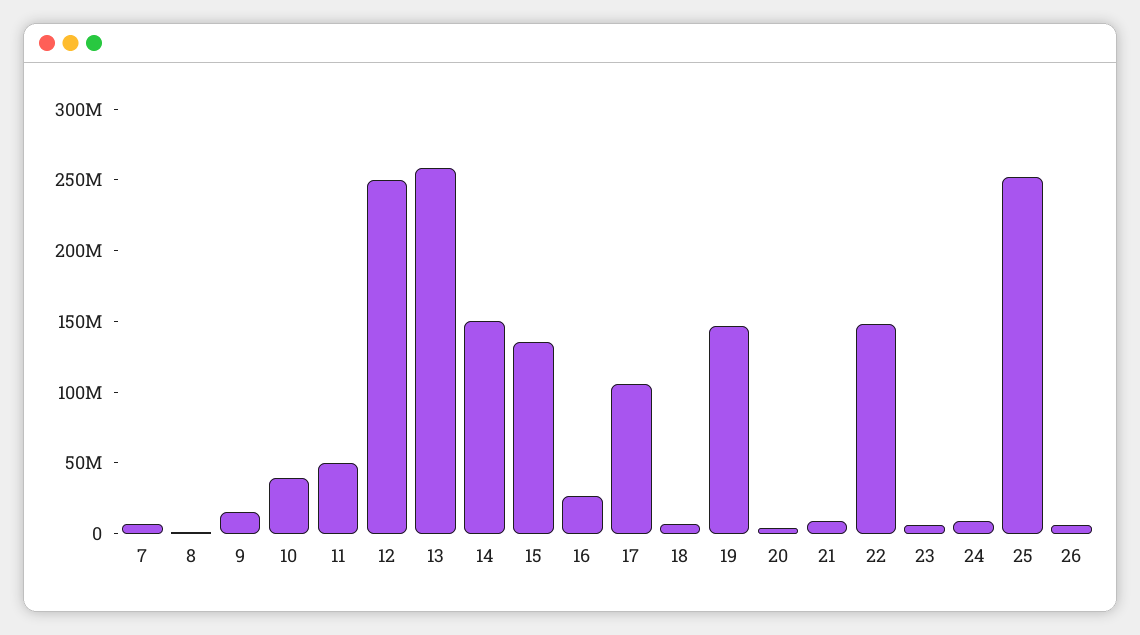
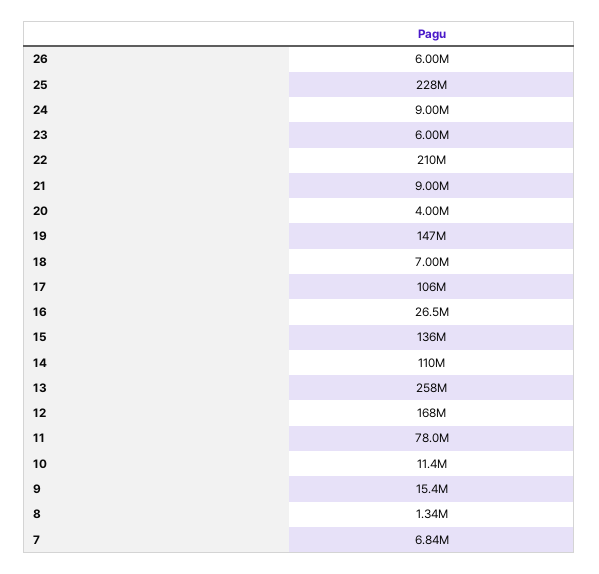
  {
    "7": 6840000,
    "8": 1340000,
    "9": 15400000,
-   "10": 40000000,
+   "10": 11400000,
-   "11": 50000000,
+   "11": 78000000,
-   "12": 250000000,
+   "12": 168000000,
    "13": 258000000,
-   "14": 150000000,
+   "14": 110000000,
    "15": 136000000,
    "16": 26500000,
    "17": 106000000,
    "18": 7000000,
    "19": 147000000,
    "20": 4000000,
    "21": 9000000,
-   "22": 150000000,
+   "22": 210000000,
    "23": 6000000,
    "24": 9000000,
-   "25": 250000000,
+   "25": 228000000,
    "26": 6000000
  }

